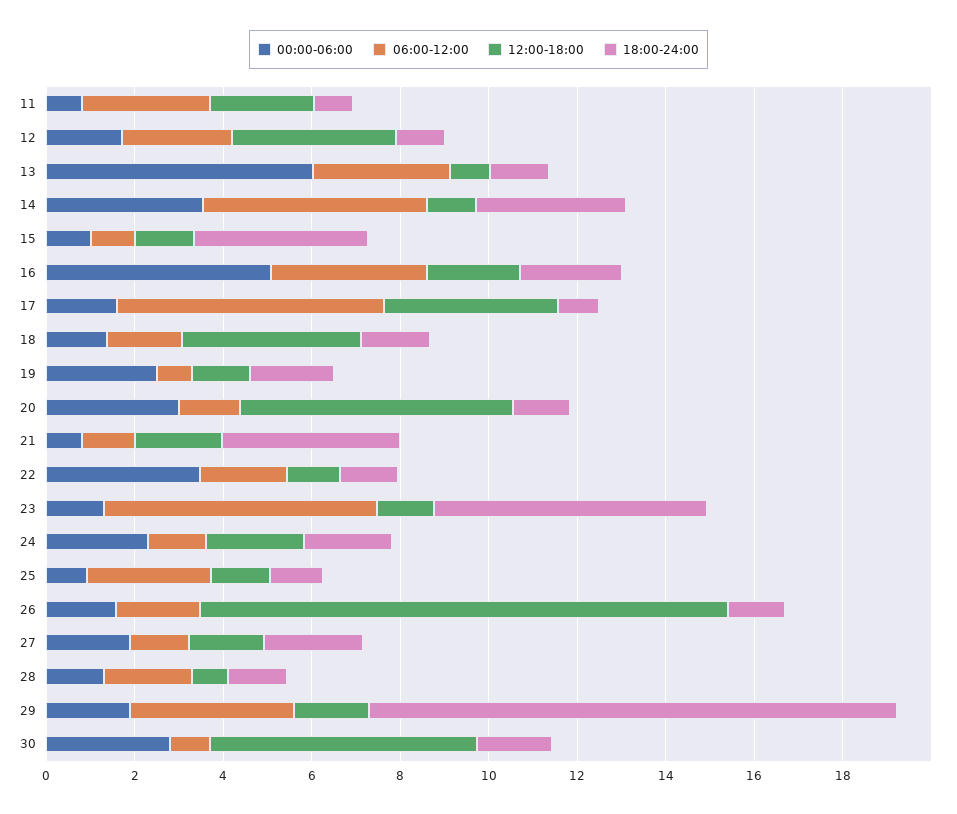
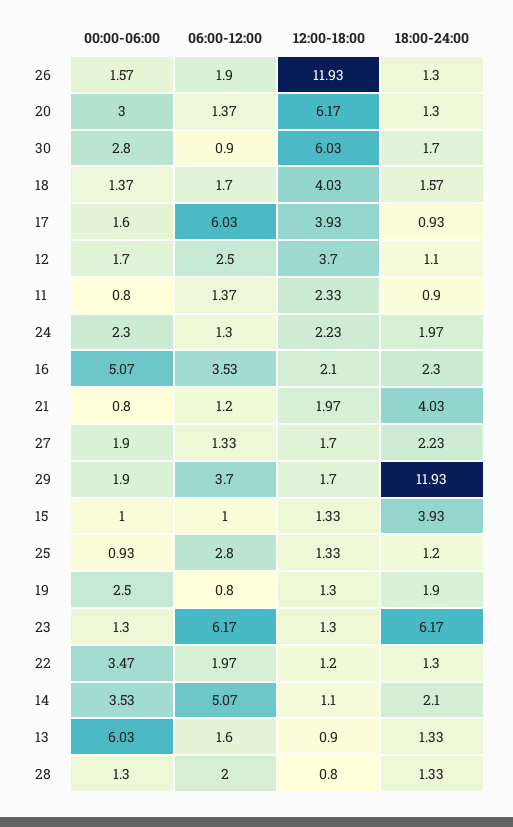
  {
    "00:00-06:00": {
      "11": 0.8,
      "12": 1.7,
      "13": 6.03,
      "14": 3.53,
      "15": 1,
      "16": 5.07,
      "17": 1.6,
      "18": 1.37,
      "19": 2.5,
      "20": 3,
      "21": 0.8,
      "22": 3.47,
      "23": 1.3,
      "24": 2.3,
      "25": 0.93,
      "26": 1.57,
      "27": 1.9,
      "28": 1.3,
      "29": 1.9,
      "30": 2.8
    },
    "06:00-12:00": {
-     "11": 3,
+     "11": 1.37,
      "12": 2.5,
-     "13": 3,
+     "13": 1.6,
      "14": 5.07,
      "15": 1,
      "16": 3.53,
      "17": 6.03,
      "18": 1.7,
      "19": 0.8,
      "20": 1.37,
      "21": 1.2,
      "22": 1.97,
      "23": 6.17,
      "24": 1.3,
      "25": 2.8,
      "26": 1.9,
      "27": 1.33,
      "28": 2,
      "29": 3.7,
      "30": 0.9
    },
    "12:00-18:00": {
      "11": 2.33,
      "12": 3.7,
      "13": 0.9,
      "14": 1.1,
      "15": 1.33,
      "16": 2.1,
      "17": 3.93,
      "18": 4.03,
      "19": 1.3,
      "20": 6.17,
      "21": 1.97,
      "22": 1.2,
      "23": 1.3,
      "24": 2.23,
      "25": 1.33,
      "26": 11.93,
      "27": 1.7,
      "28": 0.8,
      "29": 1.7,
      "30": 6.03
    },
    "18:00-24:00": {
      "11": 0.9,
      "12": 1.1,
      "13": 1.33,
-     "14": 3.5,
+     "14": 2.1,
      "15": 3.93,
      "16": 2.3,
      "17": 0.93,
      "18": 1.57,
      "19": 1.9,
      "20": 1.3,
      "21": 4.03,
      "22": 1.3,
      "23": 6.17,
      "24": 1.97,
      "25": 1.2,
      "26": 1.3,
      "27": 2.23,
      "28": 1.33,
      "29": 11.93,
      "30": 1.7
    }
  }

